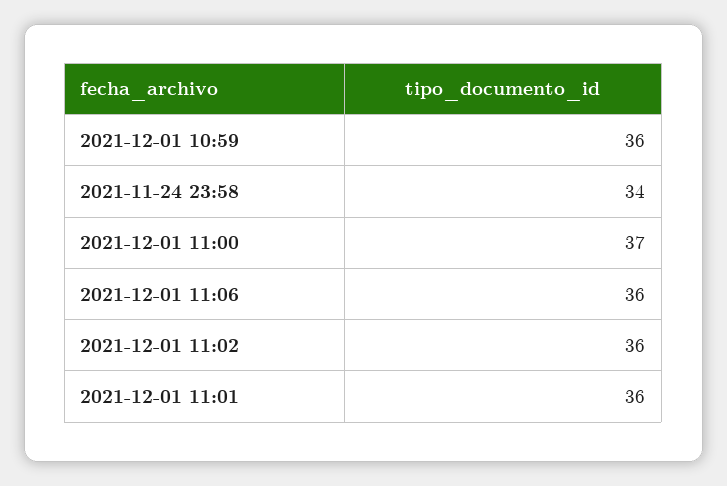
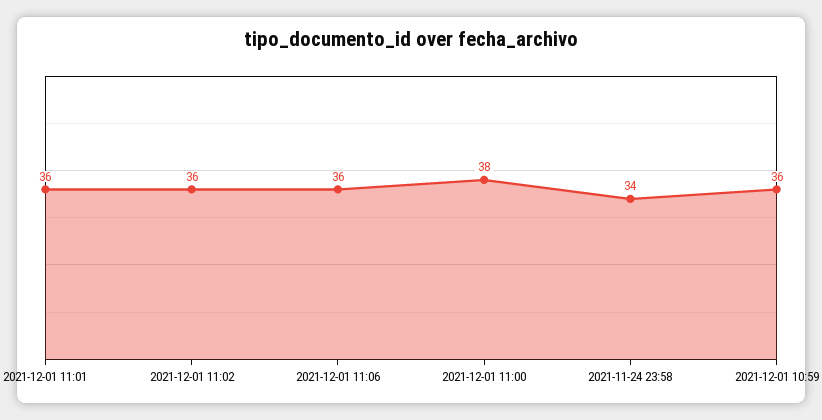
  {
    "2021-12-01 10:59": 36,
    "2021-11-24 23:58": 34,
-   "2021-12-01 11:00": 37,
+   "2021-12-01 11:00": 38,
    "2021-12-01 11:06": 36,
    "2021-12-01 11:02": 36,
    "2021-12-01 11:01": 36
  }

